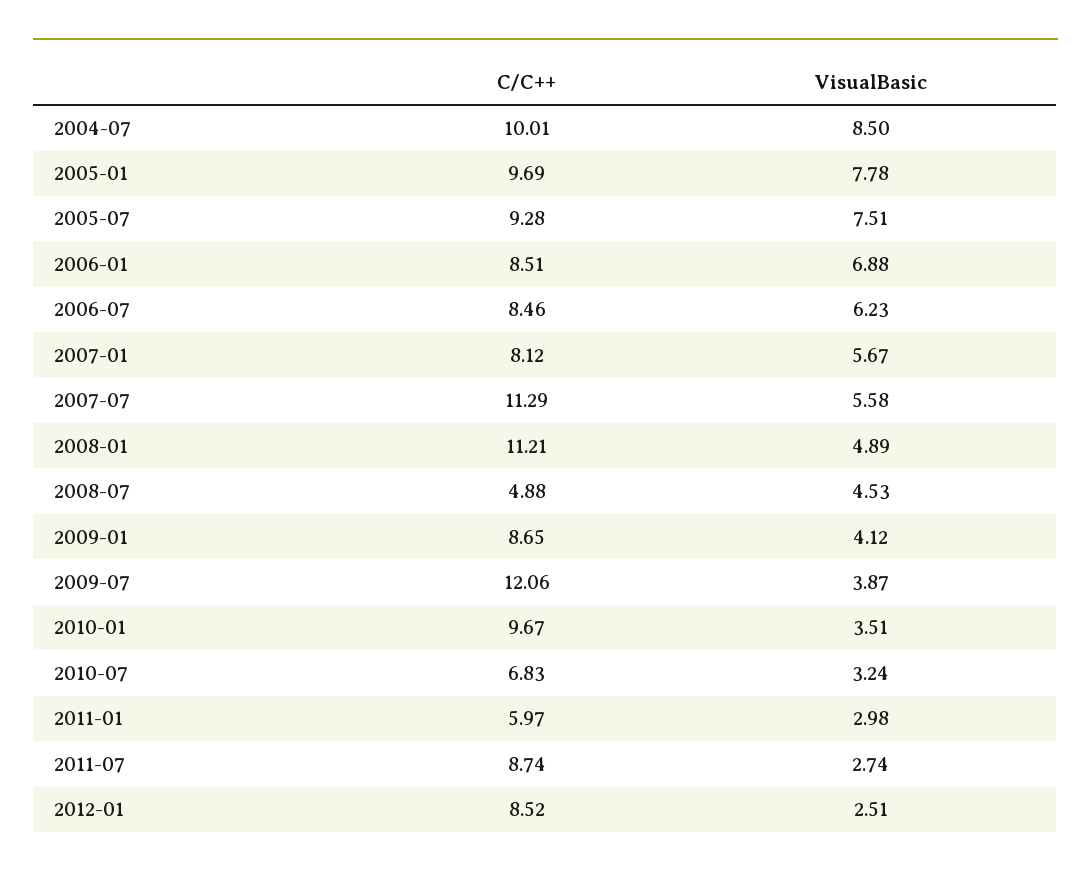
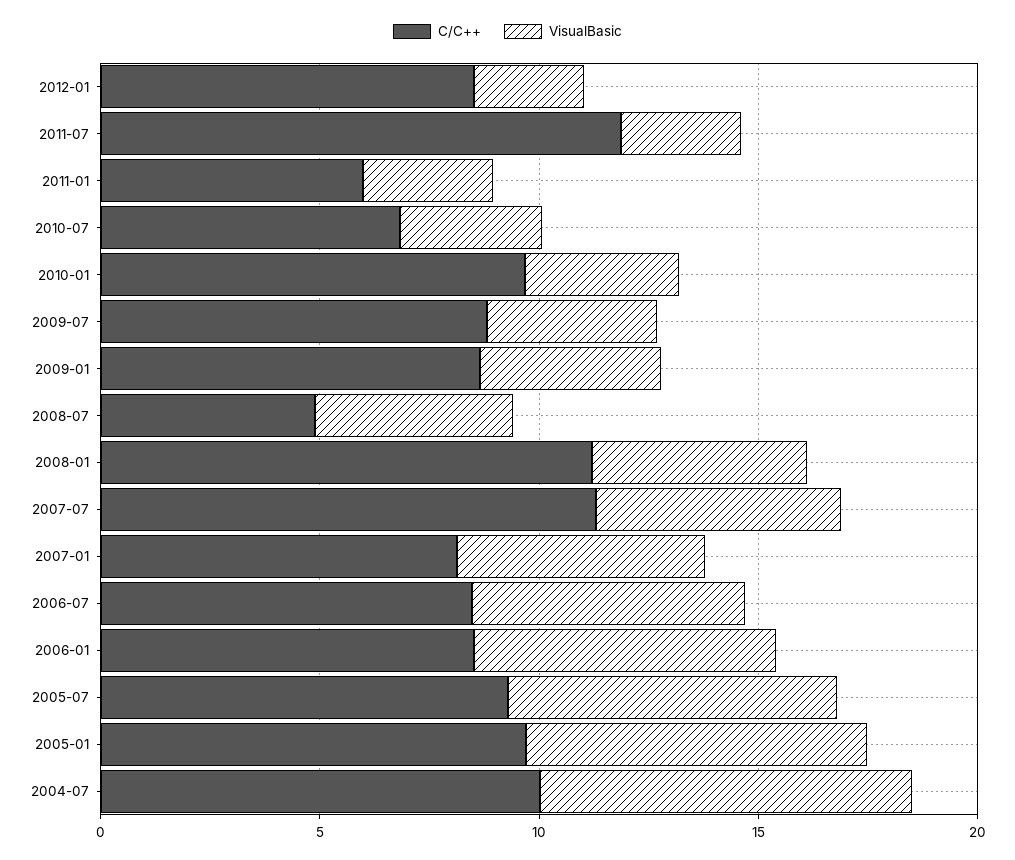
  {
    "C/C++": {
      "2004-07": 10.01,
      "2005-01": 9.69,
      "2005-07": 9.28,
      "2006-01": 8.51,
      "2006-07": 8.46,
      "2007-01": 8.12,
      "2007-07": 11.29,
      "2008-01": 11.21,
      "2008-07": 4.88,
      "2009-01": 8.65,
-     "2009-07": 12.06,
+     "2009-07": 9,
      "2010-01": 9.67,
      "2010-07": 6.83,
      "2011-01": 5.97,
-     "2011-07": 8.74,
+     "2011-07": 12,
      "2012-01": 8.52
    },
    "VisualBasic": {
      "2004-07": 8.5,
      "2005-01": 7.78,
      "2005-07": 7.51,
      "2006-01": 6.88,
      "2006-07": 6.23,
      "2007-01": 5.67,
      "2007-07": 5.58,
      "2008-01": 4.89,
      "2008-07": 4.53,
      "2009-01": 4.12,
      "2009-07": 3.87,
      "2010-01": 3.51,
      "2010-07": 3.24,
      "2011-01": 2.98,
      "2011-07": 2.74,
      "2012-01": 2.51
    }
  }

